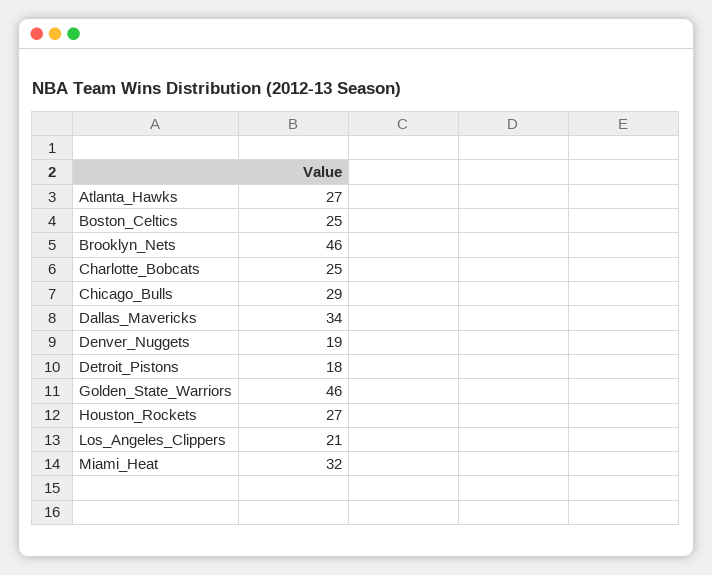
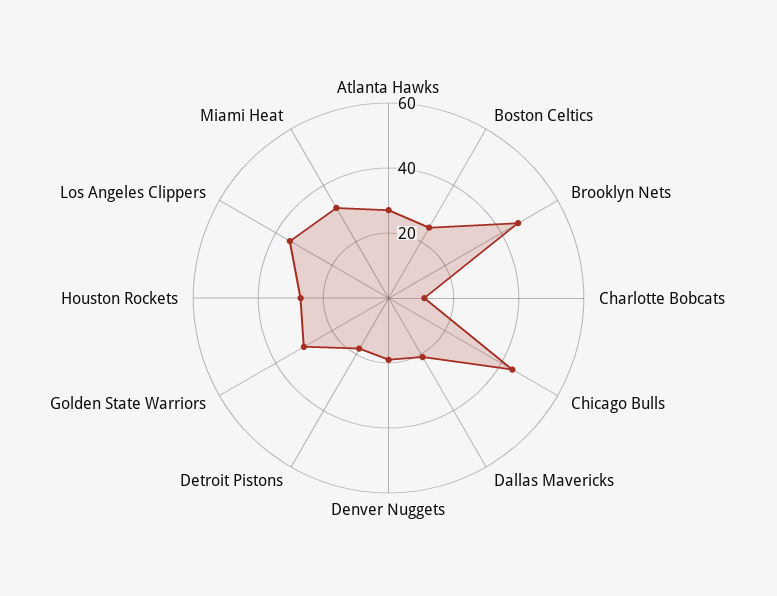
  {
    "Atlanta_Hawks": 27,
    "Boston_Celtics": 25,
    "Brooklyn_Nets": 46,
-   "Charlotte_Bobcats": 25,
+   "Charlotte_Bobcats": 10,
-   "Chicago_Bulls": 29,
+   "Chicago_Bulls": 45,
-   "Dallas_Mavericks": 34,
+   "Dallas_Mavericks": 20,
    "Denver_Nuggets": 19,
    "Detroit_Pistons": 18,
-   "Golden_State_Warriors": 46,
+   "Golden_State_Warriors": 30,
    "Houston_Rockets": 27,
-   "Los_Angeles_Clippers": 21,
+   "Los_Angeles_Clippers": 35,
    "Miami_Heat": 32
  }

